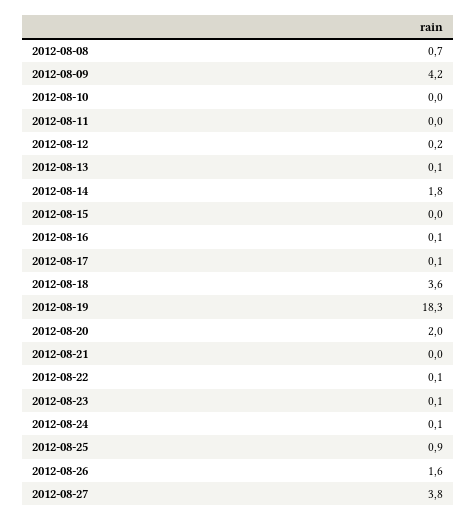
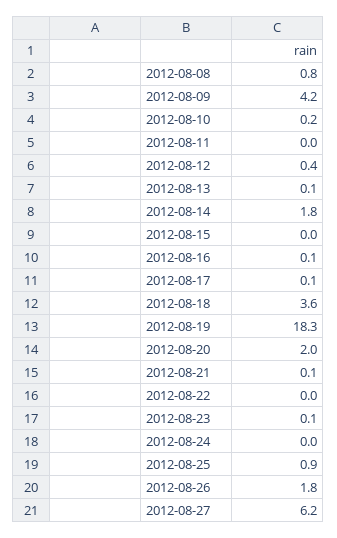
  {
-   "2012-08-08": 0.7,
+   "2012-08-08": 0.8,
    "2012-08-09": 4.2,
-   "2012-08-10": 0,
+   "2012-08-10": 0.2,
    "2012-08-11": 0,
-   "2012-08-12": 0.2,
+   "2012-08-12": 0.4,
    "2012-08-13": 0.1,
    "2012-08-14": 1.8,
    "2012-08-15": 0,
    "2012-08-16": 0.1,
    "2012-08-17": 0.1,
    "2012-08-18": 3.6,
    "2012-08-19": 18.3,
    "2012-08-20": 2,
-   "2012-08-21": 0,
+   "2012-08-21": 0.1,
-   "2012-08-22": 0.1,
+   "2012-08-22": 0,
    "2012-08-23": 0.1,
-   "2012-08-24": 0.1,
+   "2012-08-24": 0,
    "2012-08-25": 0.9,
-   "2012-08-26": 1.6,
+   "2012-08-26": 1.8,
-   "2012-08-27": 3.8
+   "2012-08-27": 6.2
  }

